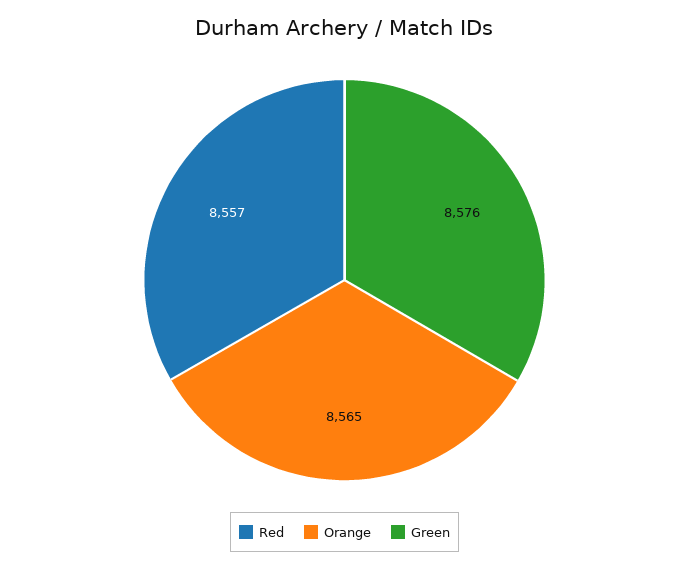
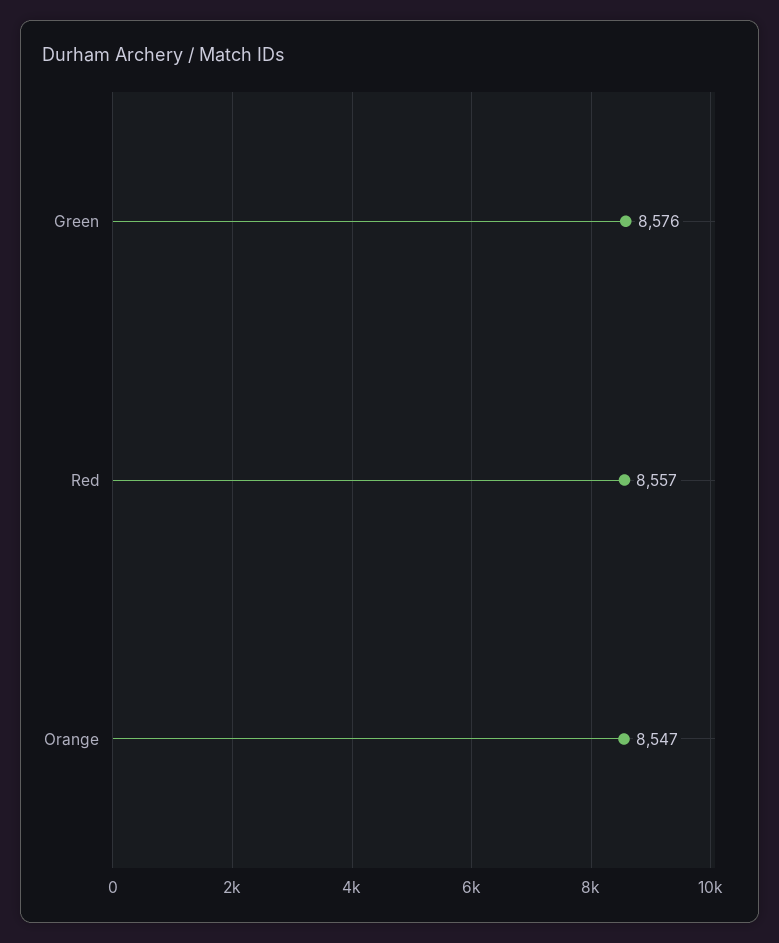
  {
    "Red": 8557,
-   "Orange": 8565,
+   "Orange": 8547,
    "Green": 8576
  }

